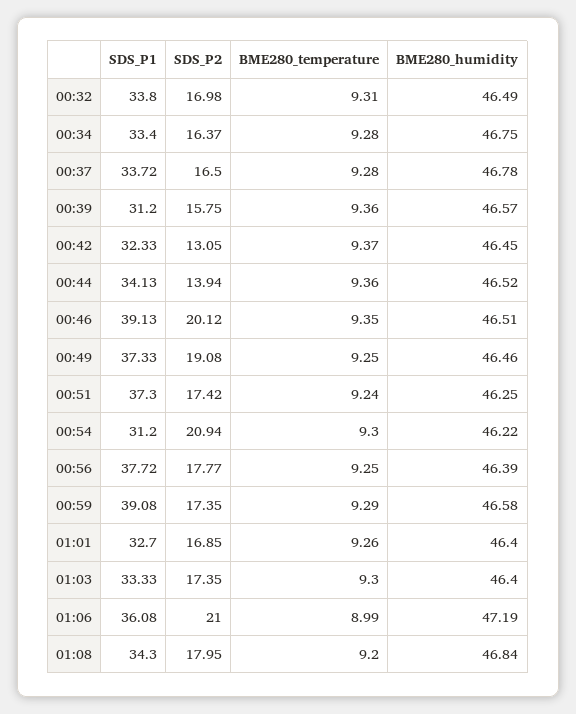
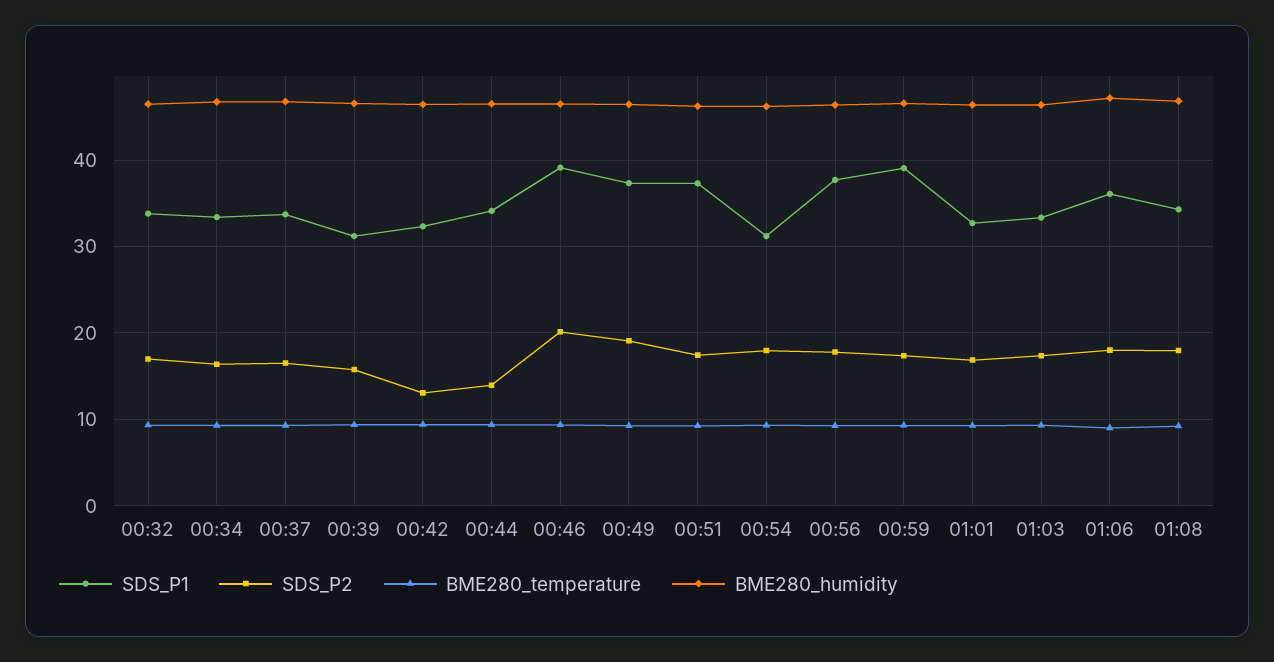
  {
    "SDS_P1": {
      "00:32": 33.8,
      "00:34": 33.4,
      "00:37": 33.72,
      "00:39": 31.2,
      "00:42": 32.33,
      "00:44": 34.13,
      "00:46": 39.13,
      "00:49": 37.33,
      "00:51": 37.3,
      "00:54": 31.2,
      "00:56": 37.72,
      "00:59": 39.08,
      "01:01": 32.7,
      "01:03": 33.33,
      "01:06": 36.08,
      "01:08": 34.3
    },
    "SDS_P2": {
      "00:32": 16.98,
      "00:34": 16.37,
      "00:37": 16.5,
      "00:39": 15.75,
      "00:42": 13.05,
      "00:44": 13.94,
      "00:46": 20.12,
      "00:49": 19.08,
      "00:51": 17.42,
-     "00:54": 20.94,
+     "00:54": 18,
      "00:56": 17.77,
      "00:59": 17.35,
      "01:01": 16.85,
      "01:03": 17.35,
-     "01:06": 21,
+     "01:06": 18,
      "01:08": 17.95
    },
    "BME280_temperature": {
      "00:32": 9.31,
      "00:34": 9.28,
      "00:37": 9.28,
      "00:39": 9.36,
      "00:42": 9.37,
      "00:44": 9.36,
      "00:46": 9.35,
      "00:49": 9.25,
      "00:51": 9.24,
      "00:54": 9.3,
      "00:56": 9.25,
      "00:59": 9.29,
      "01:01": 9.26,
      "01:03": 9.3,
      "01:06": 8.99,
      "01:08": 9.2
    },
    "BME280_humidity": {
      "00:32": 46.49,
      "00:34": 46.75,
      "00:37": 46.78,
      "00:39": 46.57,
      "00:42": 46.45,
      "00:44": 46.52,
      "00:46": 46.51,
      "00:49": 46.46,
      "00:51": 46.25,
      "00:54": 46.22,
      "00:56": 46.39,
      "00:59": 46.58,
      "01:01": 46.4,
      "01:03": 46.4,
      "01:06": 47.19,
      "01:08": 46.84
    }
  }

